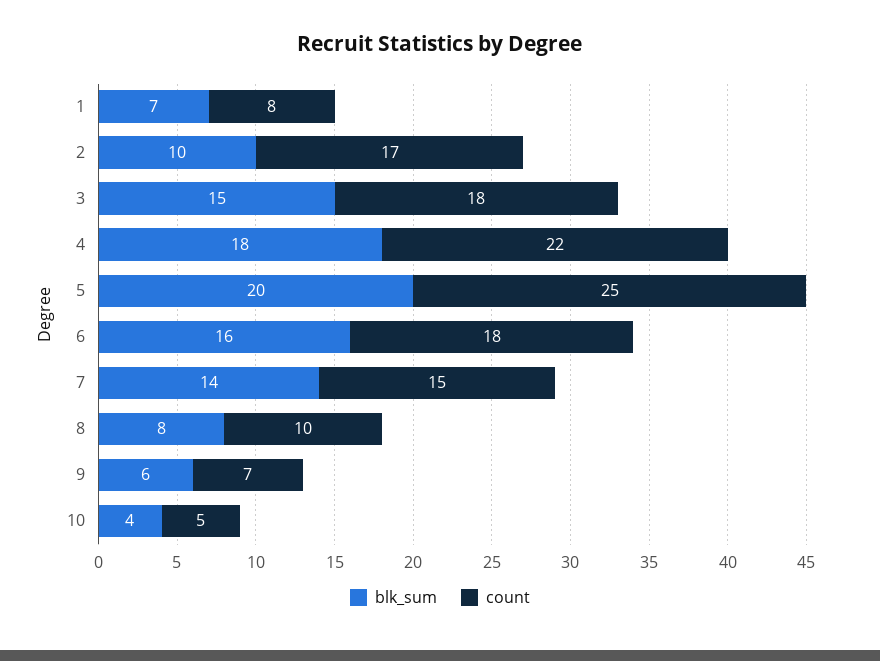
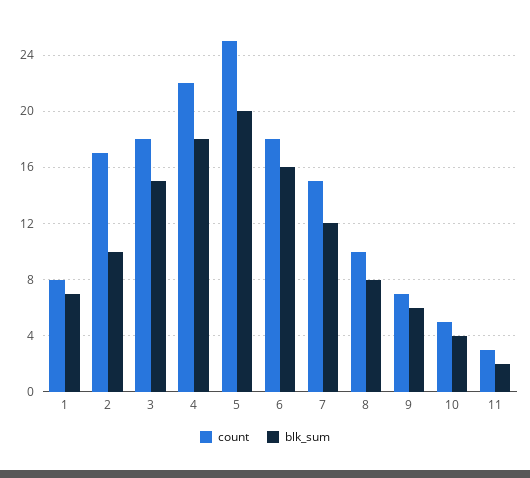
  {
    "blk_sum": {
      "1": 7,
      "2": 10,
      "3": 15,
      "4": 18,
      "5": 20,
      "6": 16,
-     "7": 14,
+     "7": 12,
      "8": 8,
      "9": 6,
-     "10": 4
+     "10": 4,
+     "11": 2
    },
    "count": {
      "1": 8,
      "2": 17,
      "3": 18,
      "4": 22,
      "5": 25,
      "6": 18,
      "7": 15,
      "8": 10,
      "9": 7,
-     "10": 5
+     "10": 5,
+     "11": 3
    }
  }

